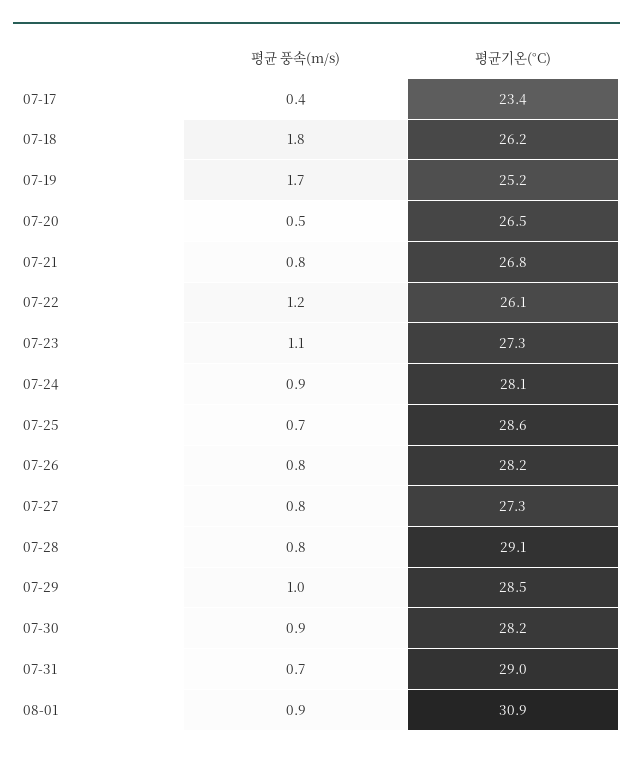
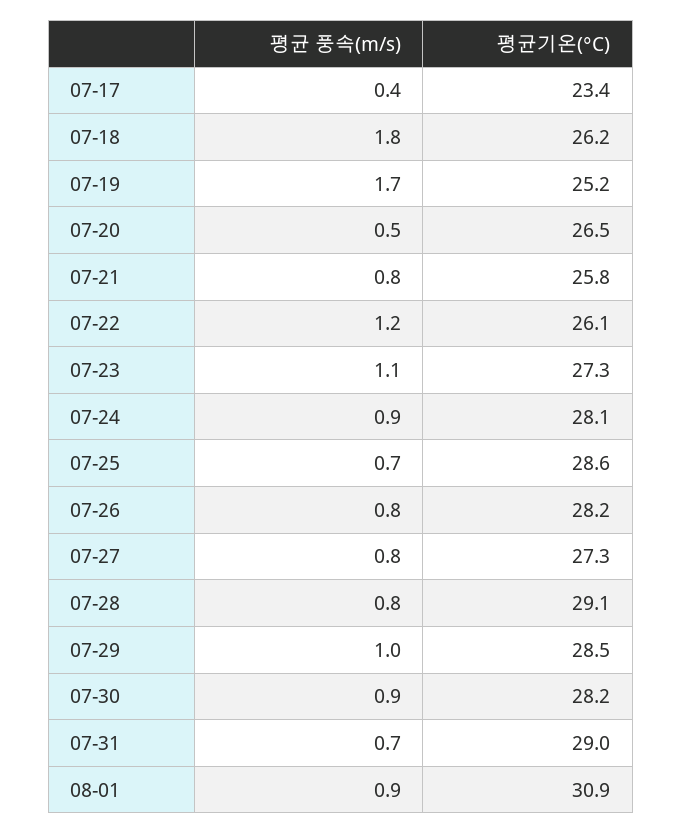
  {
    "평균 풍속(m/s)": {
      "07-17": 0.4,
      "07-18": 1.8,
      "07-19": 1.7,
      "07-20": 0.5,
      "07-21": 0.8,
      "07-22": 1.2,
      "07-23": 1.1,
      "07-24": 0.9,
      "07-25": 0.7,
      "07-26": 0.8,
      "07-27": 0.8,
      "07-28": 0.8,
      "07-29": 1,
      "07-30": 0.9,
      "07-31": 0.7,
      "08-01": 0.9
    },
    "평균기온(°C)": {
      "07-17": 23.4,
      "07-18": 26.2,
      "07-19": 25.2,
      "07-20": 26.5,
-     "07-21": 26.8,
+     "07-21": 25.8,
      "07-22": 26.1,
      "07-23": 27.3,
      "07-24": 28.1,
      "07-25": 28.6,
      "07-26": 28.2,
      "07-27": 27.3,
      "07-28": 29.1,
      "07-29": 28.5,
      "07-30": 28.2,
      "07-31": 29,
      "08-01": 30.9
    }
  }

